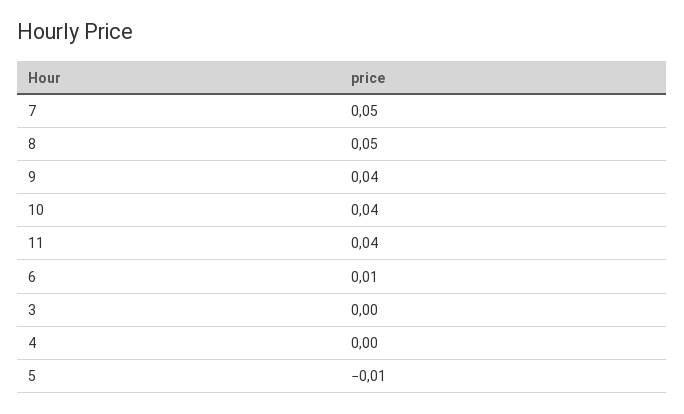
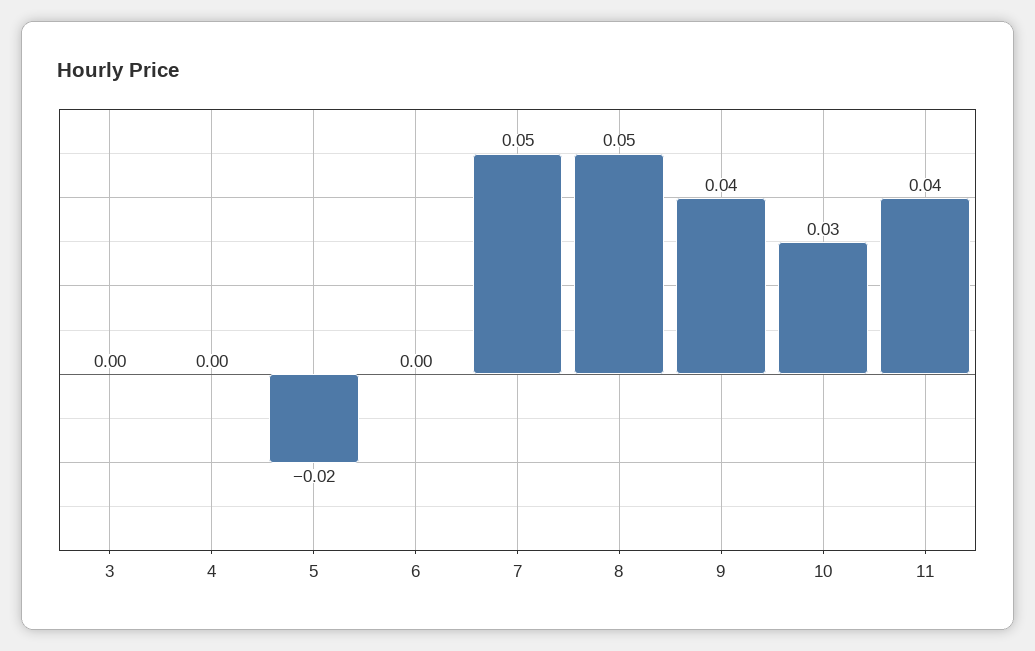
  {
    "7": 0.05,
    "8": 0.05,
    "9": 0.04,
-   "10": 0.04,
+   "10": 0.03,
    "11": 0.04,
-   "6": 0.01,
+   "6": 0,
    "3": 0,
    "4": 0,
-   "5": -0.01
+   "5": -0.02
  }

